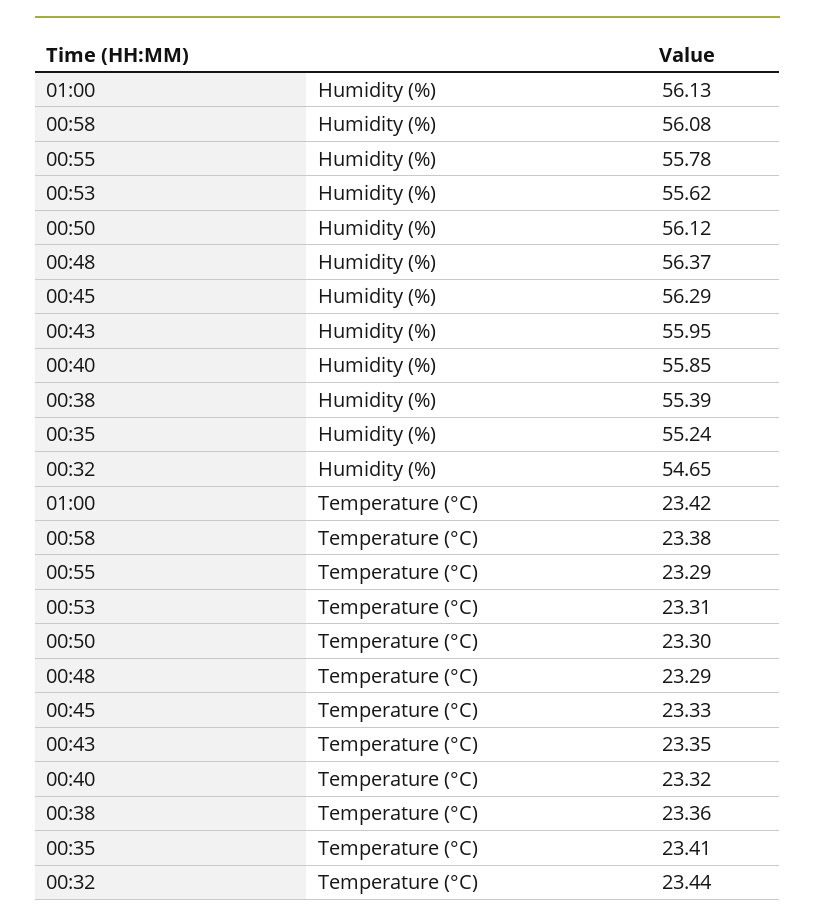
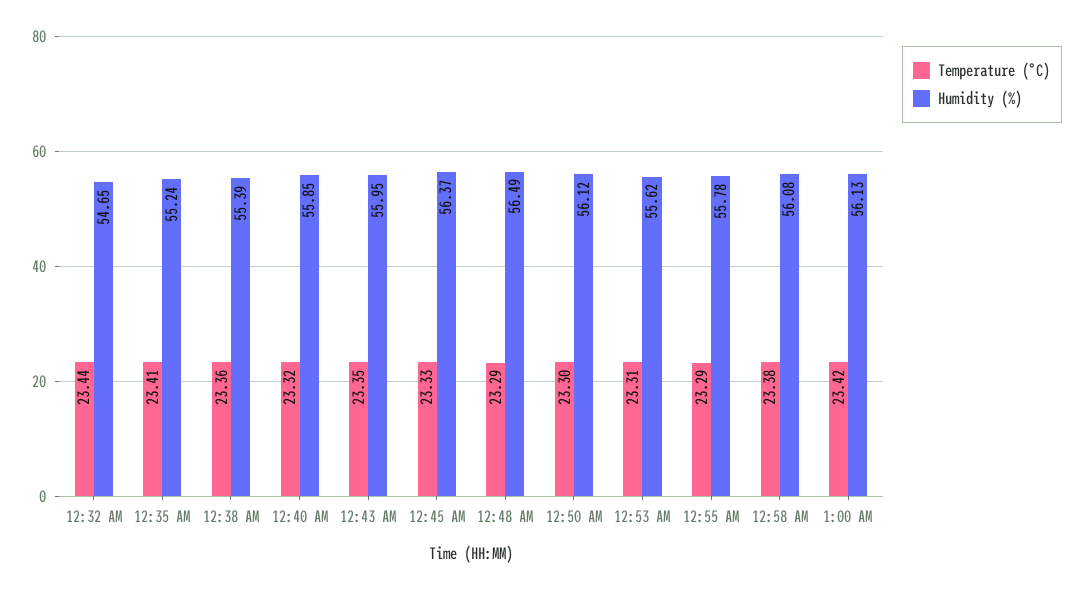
  {
    "Humidity (%)": {
      "01:00": 56.13,
      "00:58": 56.08,
      "00:55": 55.78,
      "00:53": 55.62,
      "00:50": 56.12,
-     "00:48": 56.37,
+     "00:48": 56.49,
-     "00:45": 56.29,
+     "00:45": 56.37,
      "00:43": 55.95,
      "00:40": 55.85,
      "00:38": 55.39,
      "00:35": 55.24,
      "00:32": 54.65
    },
    "Temperature (°C)": {
      "01:00": 23.42,
      "00:58": 23.38,
      "00:55": 23.29,
      "00:53": 23.31,
      "00:50": 23.3,
      "00:48": 23.29,
      "00:45": 23.33,
      "00:43": 23.35,
      "00:40": 23.32,
      "00:38": 23.36,
      "00:35": 23.41,
      "00:32": 23.44
    }
  }

